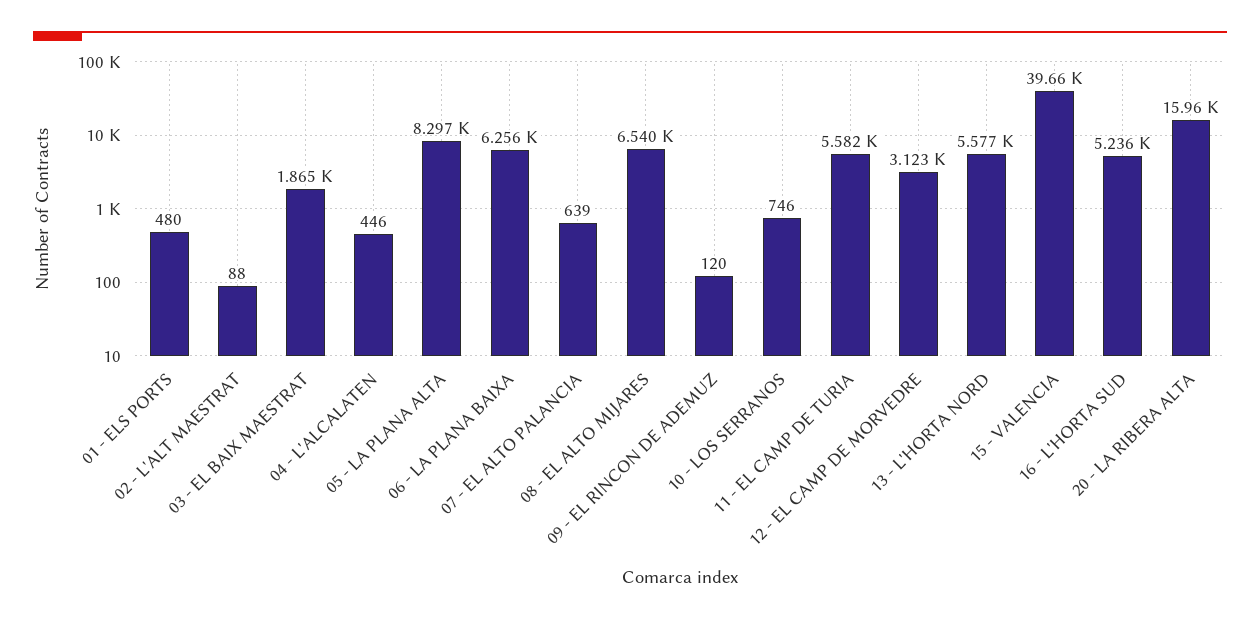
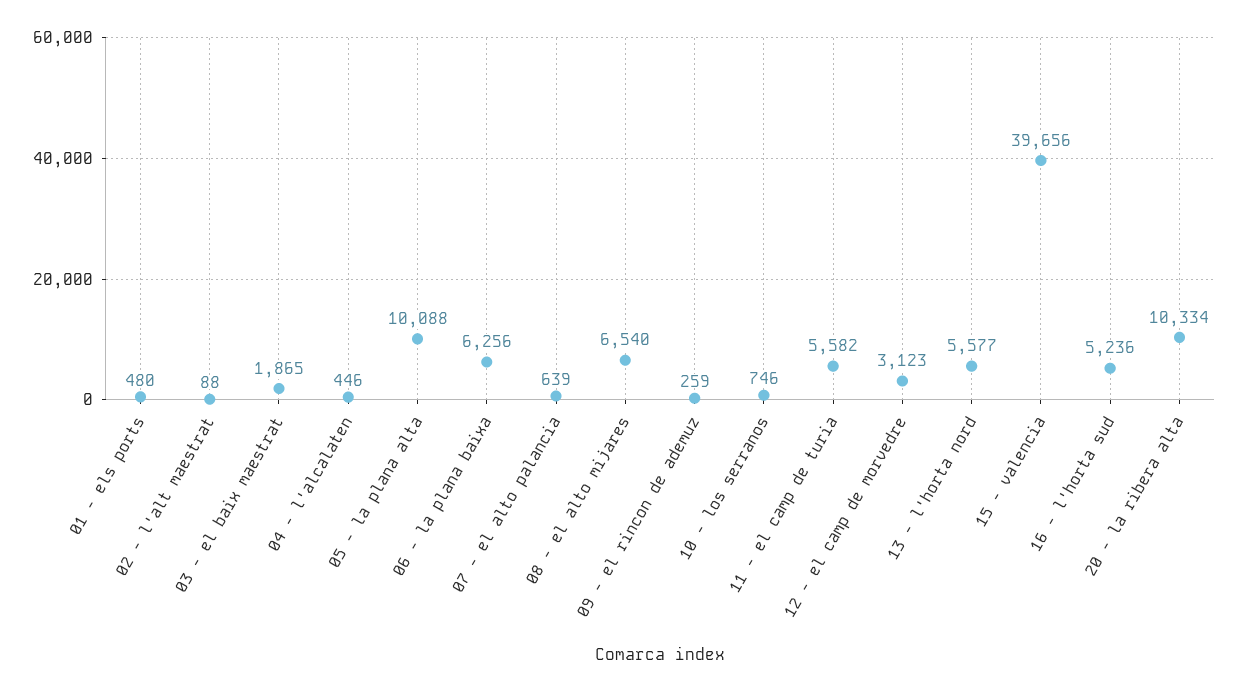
  {
    "01 - ELS PORTS": 480,
    "02 - L'ALT MAESTRAT": 88,
    "03 - EL BAIX MAESTRAT": 1865,
    "04 - L'ALCALATEN": 446,
-   "05 - LA PLANA ALTA": 8297,
+   "05 - LA PLANA ALTA": 10088,
    "06 - LA PLANA BAIXA": 6256,
    "07 - EL ALTO PALANCIA": 639,
    "08 - EL ALTO MIJARES": 6540,
-   "09 - EL RINCON DE ADEMUZ": 120,
+   "09 - EL RINCON DE ADEMUZ": 259,
    "10 - LOS SERRANOS": 746,
    "11 - EL CAMP DE TURIA": 5582,
    "12 - EL CAMP DE MORVEDRE": 3123,
    "13 - L'HORTA NORD": 5577,
    "15 - VALENCIA": 39656,
    "16 - L'HORTA SUD": 5236,
-   "20 - LA RIBERA ALTA": 15960
+   "20 - LA RIBERA ALTA": 10334
  }

